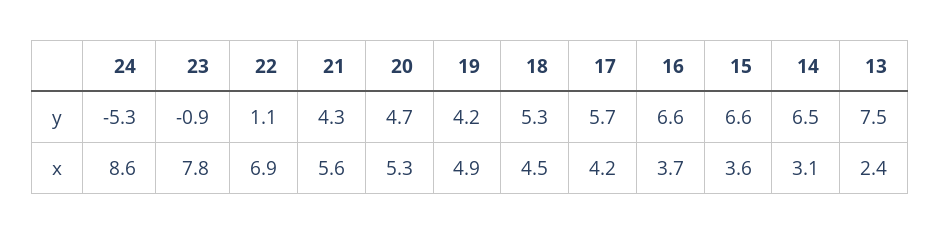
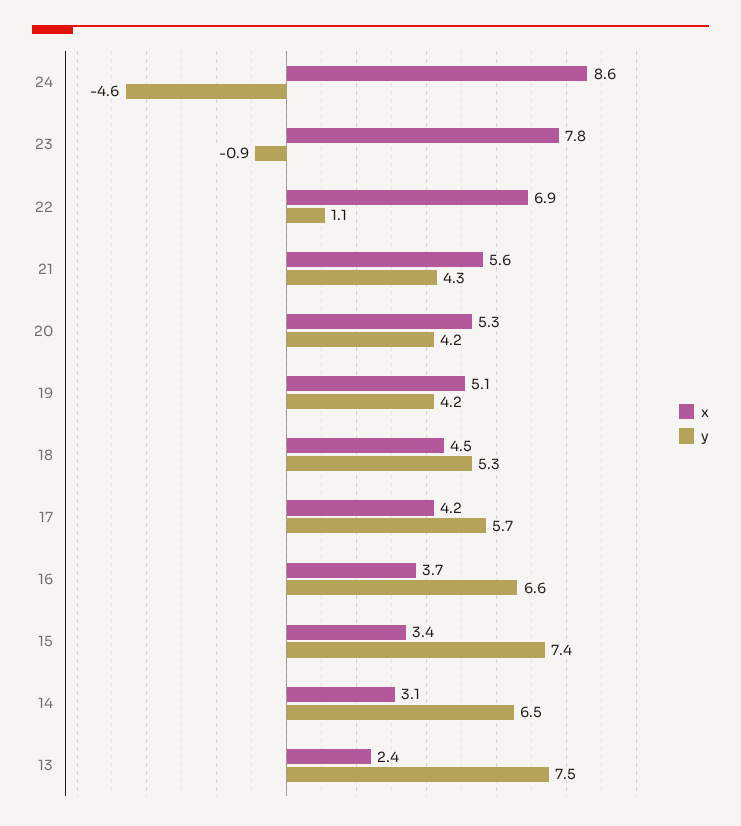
  {
    "y": {
-     "24": -5.3,
+     "24": -4.6,
      "23": -0.9,
      "22": 1.1,
      "21": 4.3,
-     "20": 4.7,
+     "20": 4.2,
      "19": 4.2,
      "18": 5.3,
      "17": 5.7,
      "16": 6.6,
-     "15": 6.6,
+     "15": 7.4,
      "14": 6.5,
      "13": 7.5
    },
    "x": {
      "24": 8.6,
      "23": 7.8,
      "22": 6.9,
      "21": 5.6,
      "20": 5.3,
-     "19": 4.9,
+     "19": 5.1,
      "18": 4.5,
      "17": 4.2,
      "16": 3.7,
-     "15": 3.6,
+     "15": 3.4,
      "14": 3.1,
      "13": 2.4
    }
  }

